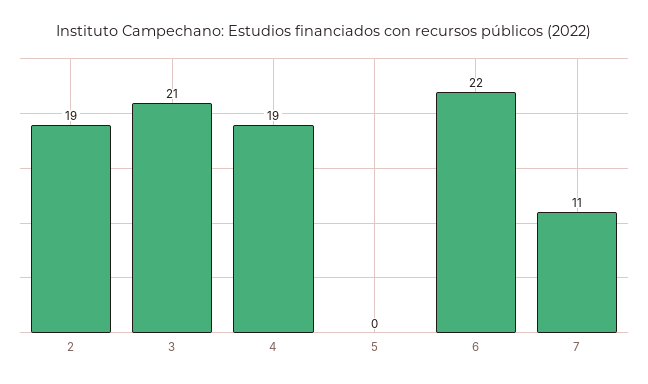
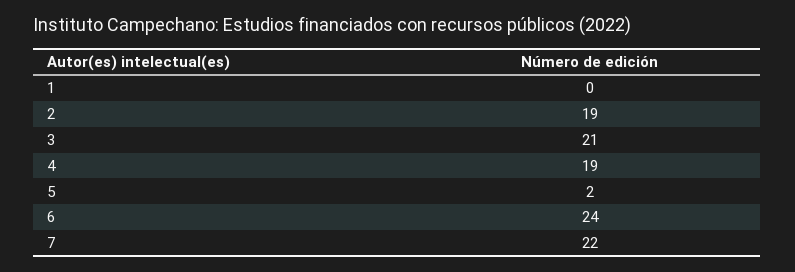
  {
    "2": 19,
    "3": 21,
    "4": 19,
-   "5": 0,
+   "5": 2,
-   "6": 22,
+   "6": 24,
-   "7": 11
+   "7": 22,
+   "1": 0
  }

